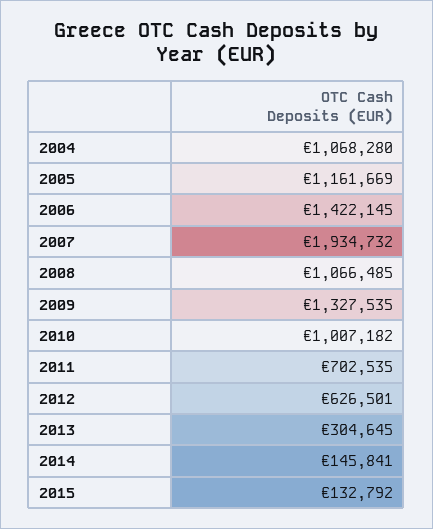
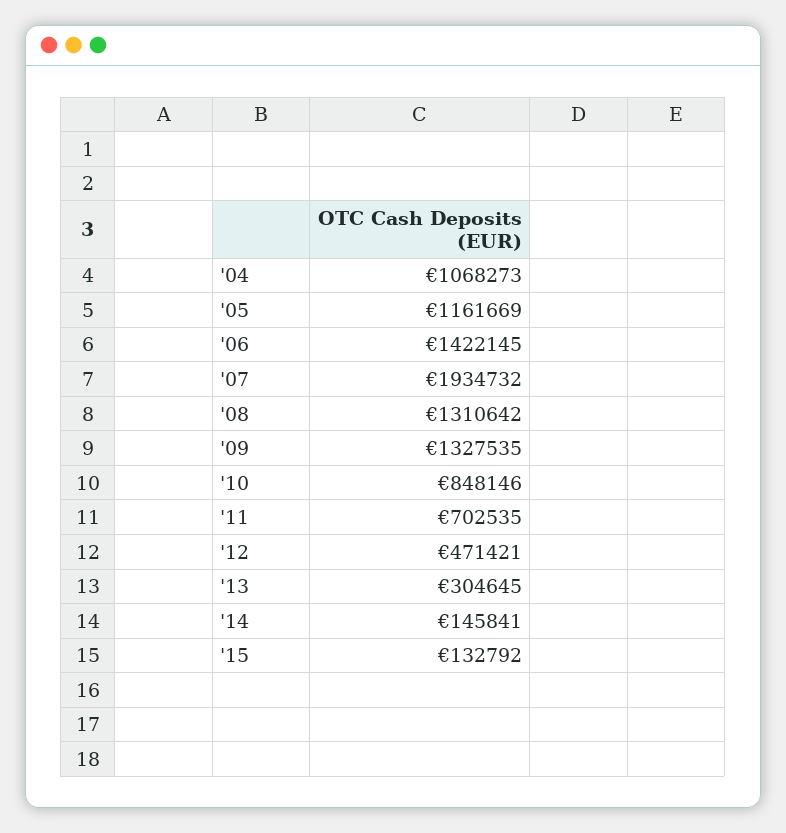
  {
-   "2004": 1068280,
+   "2004": 1068273,
    "2005": 1161669,
    "2006": 1422145,
    "2007": 1934732,
-   "2008": 1066485,
+   "2008": 1310642,
    "2009": 1327535,
-   "2010": 1007182,
+   "2010": 848146,
    "2011": 702535,
-   "2012": 626501,
+   "2012": 471421,
    "2013": 304645,
    "2014": 145841,
    "2015": 132792
  }

